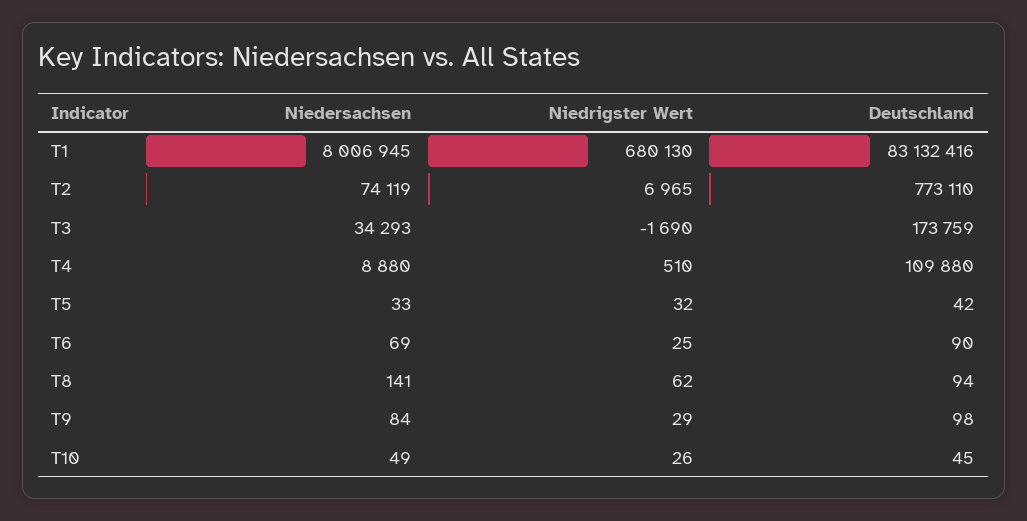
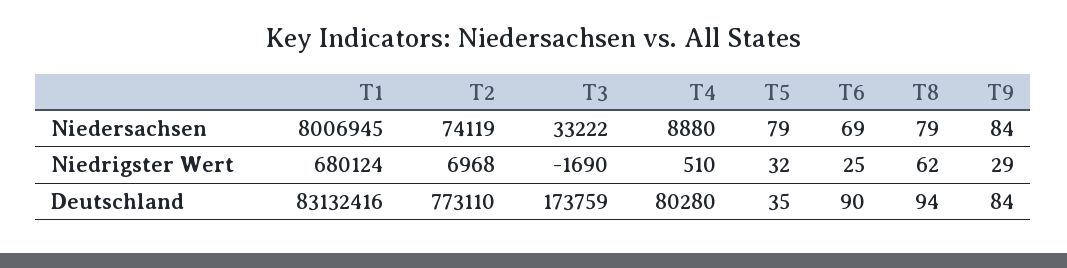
  {
    "Niedersachsen": {
      "T1": 8006945,
      "T2": 74119,
-     "T3": 34293,
+     "T3": 33222,
      "T4": 8880,
-     "T5": 33,
+     "T5": 79,
      "T6": 69,
-     "T8": 141,
+     "T8": 79,
-     "T9": 84,
+     "T9": 84
-     "T10": 49
    },
    "Niedrigster Wert": {
-     "T1": 680130,
+     "T1": 680124,
-     "T2": 6965,
+     "T2": 6968,
      "T3": -1690,
      "T4": 510,
      "T5": 32,
      "T6": 25,
      "T8": 62,
-     "T9": 29,
+     "T9": 29
-     "T10": 26
    },
    "Deutschland": {
      "T1": 83132416,
      "T2": 773110,
      "T3": 173759,
-     "T4": 109880,
+     "T4": 80280,
-     "T5": 42,
+     "T5": 35,
      "T6": 90,
      "T8": 94,
-     "T9": 98,
+     "T9": 84
-     "T10": 45
    }
  }

